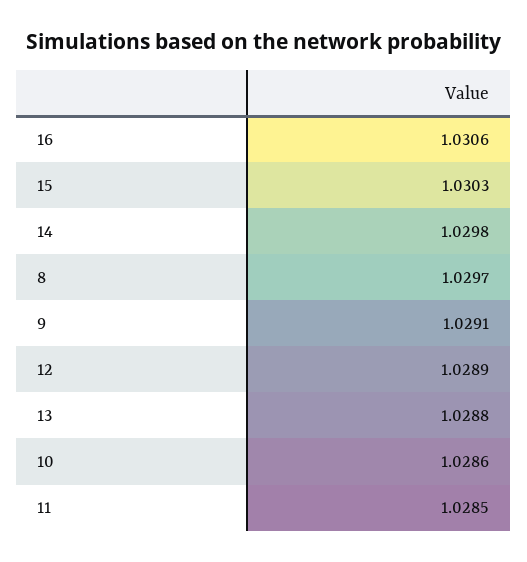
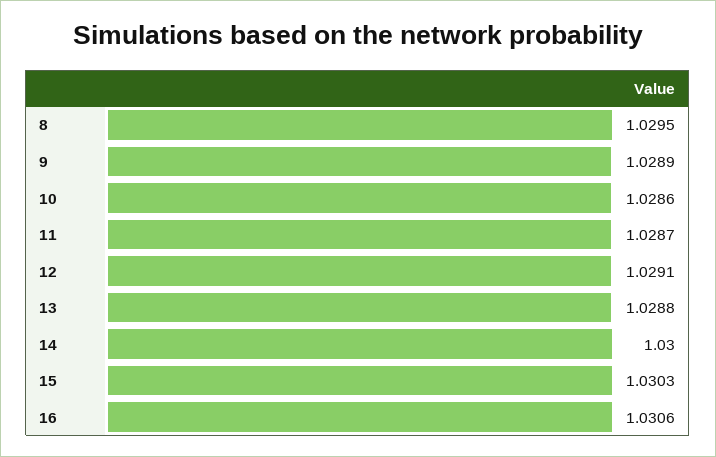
  {
    "16": 1.0306,
    "15": 1.0303,
-   "14": 1.0298,
+   "14": 1.03,
-   "8": 1.0297,
+   "8": 1.0295,
-   "9": 1.0291,
+   "9": 1.0289,
-   "12": 1.0289,
+   "12": 1.0291,
    "13": 1.0288,
    "10": 1.0286,
-   "11": 1.0285
+   "11": 1.0287
  }

